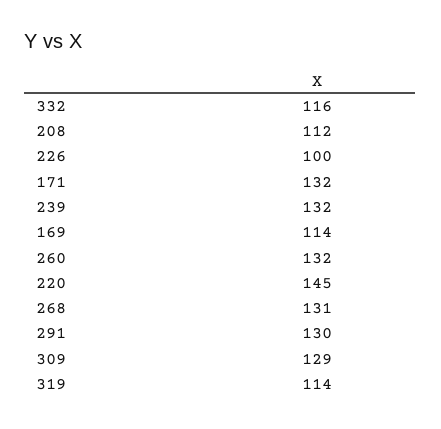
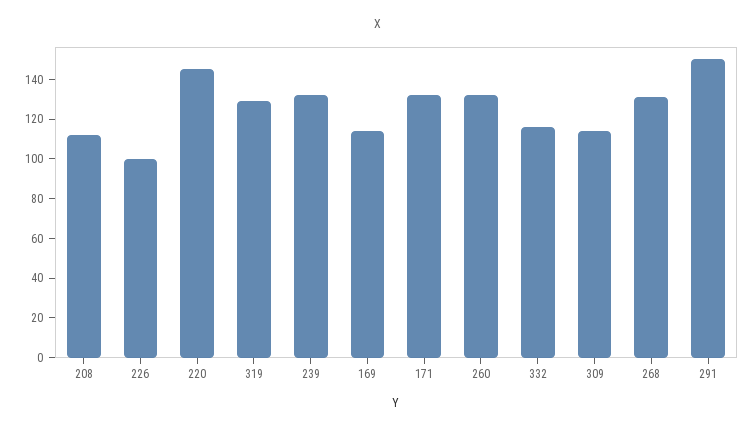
  {
    "332": 116,
    "208": 112,
    "226": 100,
    "171": 132,
    "239": 132,
    "169": 114,
    "260": 132,
    "220": 145,
    "268": 131,
-   "291": 130,
+   "291": 150,
-   "309": 129,
+   "309": 115,
-   "319": 114
+   "319": 130
  }

